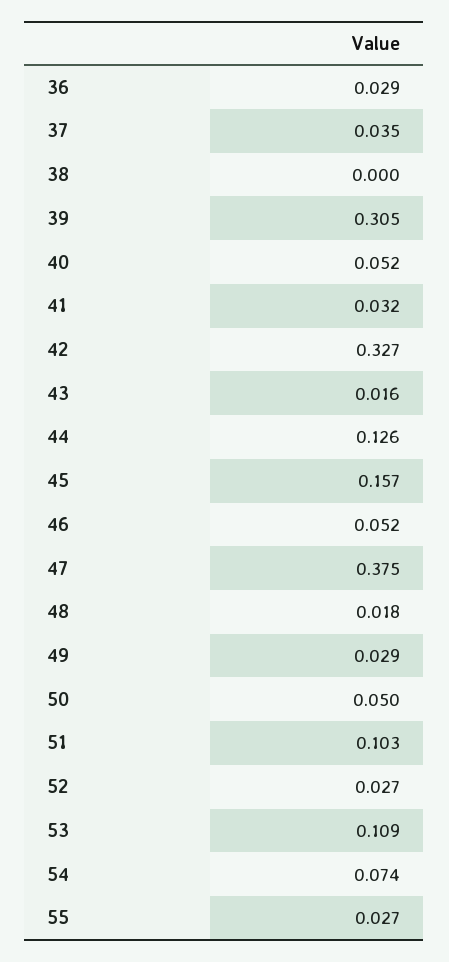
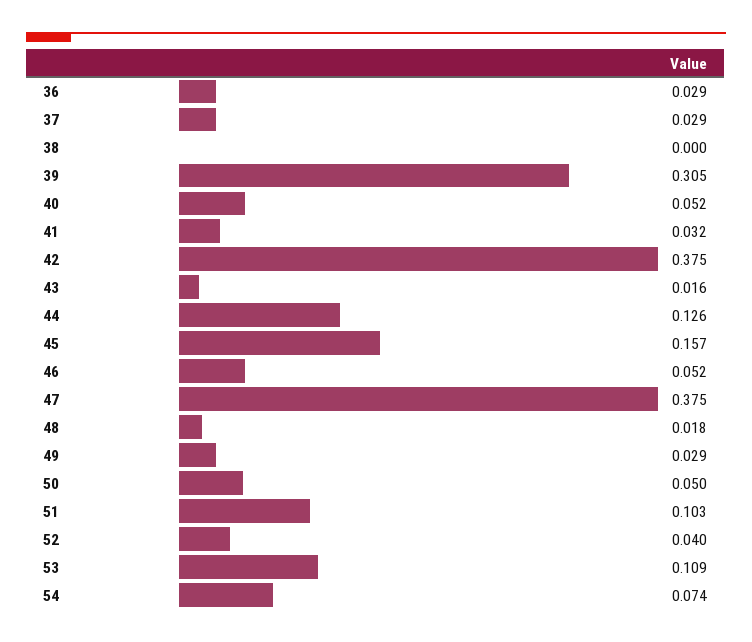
  {
    "36": 0.029,
-   "37": 0.035,
+   "37": 0.029,
    "38": 0,
    "39": 0.305,
    "40": 0.052,
    "41": 0.032,
-   "42": 0.327,
+   "42": 0.375,
    "43": 0.016,
    "44": 0.126,
    "45": 0.157,
    "46": 0.052,
    "47": 0.375,
    "48": 0.018,
    "49": 0.029,
    "50": 0.05,
    "51": 0.103,
-   "52": 0.027,
+   "52": 0.04,
    "53": 0.109,
-   "54": 0.074,
+   "54": 0.074
-   "55": 0.027
  }

